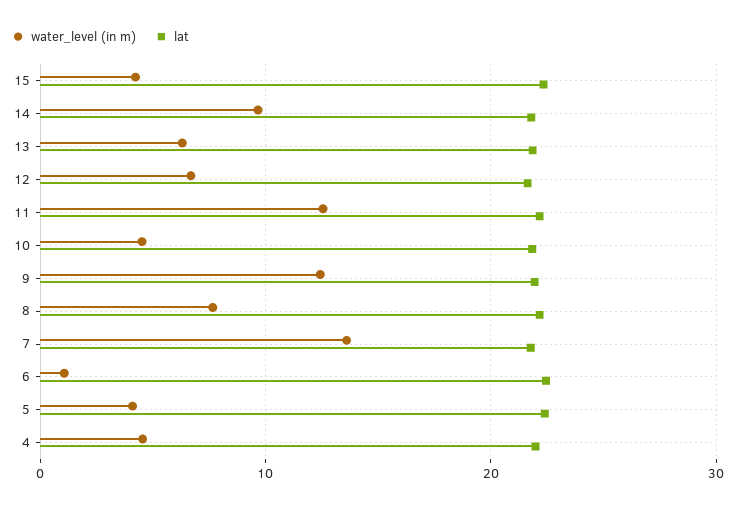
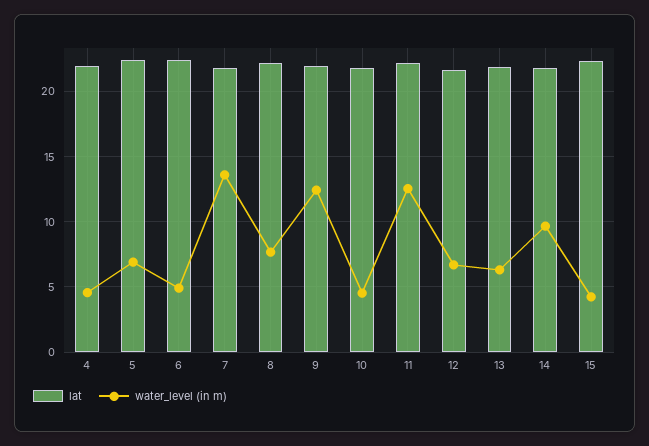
  {
    "water_level (in m)": {
      "15": 4,
      "14": 9.5,
      "13": 6.5,
      "12": 6.5,
      "11": 12.5,
      "10": 4.5,
      "9": 12.5,
      "8": 7.5,
      "7": 13.5,
-     "6": 1,
+     "6": 5,
-     "5": 4,
+     "5": 7,
      "4": 4.5
    },
    "lat": {
      "15": 22.5,
      "14": 22,
      "13": 22,
      "12": 21.5,
      "11": 22,
      "10": 22,
      "9": 22,
      "8": 22,
      "7": 22,
      "6": 22.5,
      "5": 22.5,
      "4": 22
    }
  }

